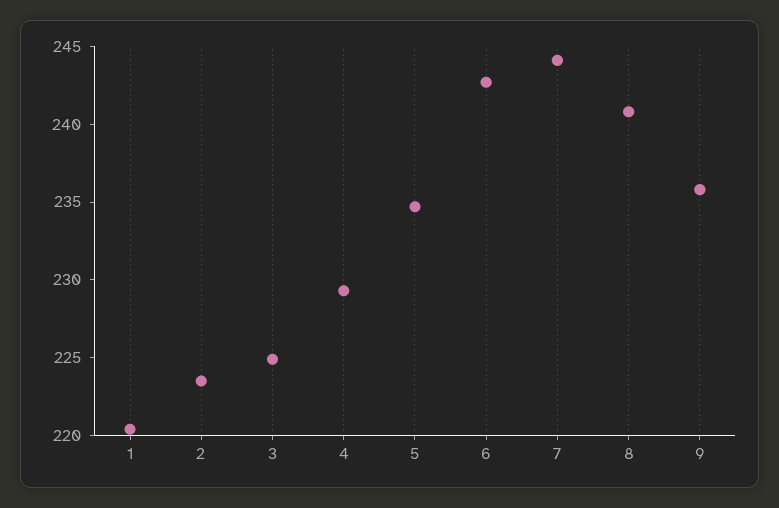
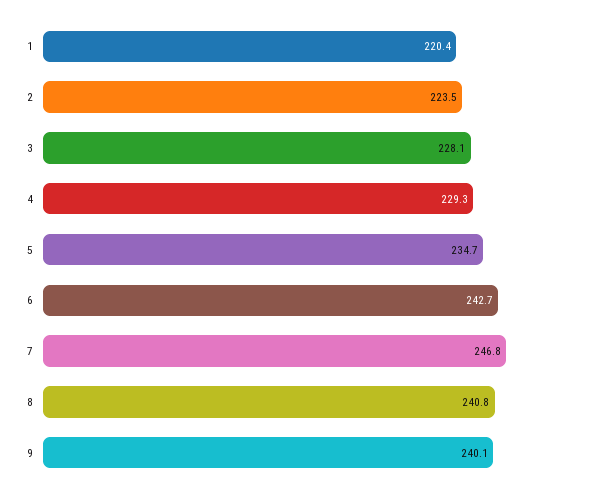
  {
    "1": 220.4,
    "2": 223.5,
-   "3": 225,
+   "3": 228.1,
    "4": 229.3,
    "5": 234.7,
    "6": 242.7,
-   "7": 244,
+   "7": 246.8,
    "8": 240.8,
-   "9": 236
+   "9": 240.1
  }

